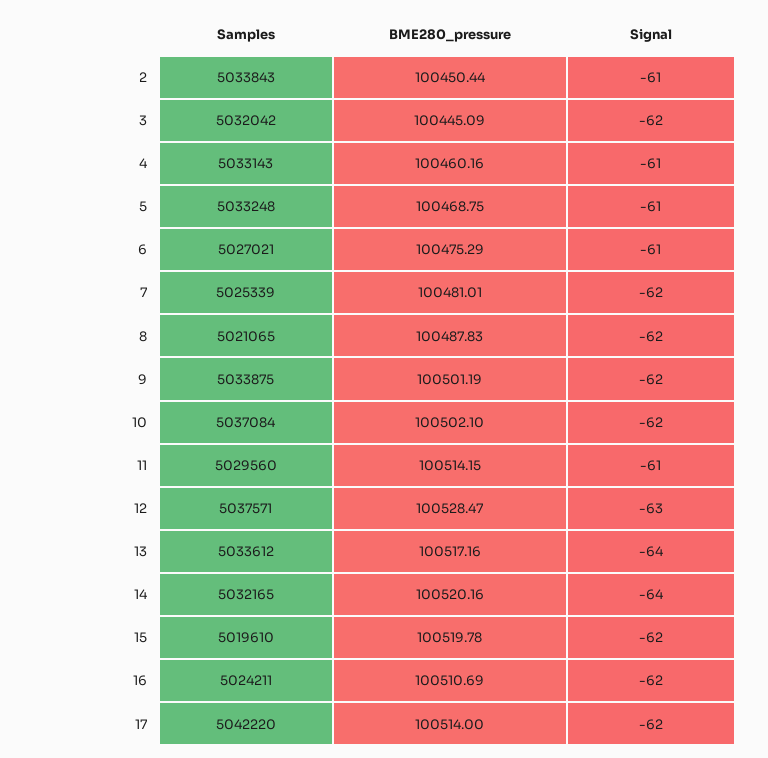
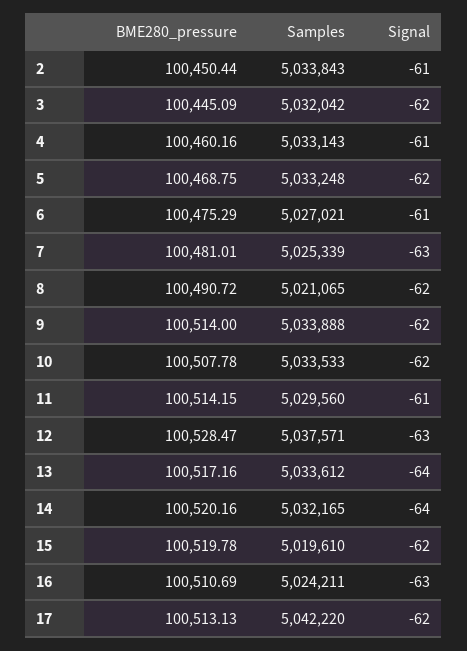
  {
    "Samples": {
      "2": 5033843,
      "3": 5032042,
      "4": 5033143,
      "5": 5033248,
      "6": 5027021,
      "7": 5025339,
      "8": 5021065,
-     "9": 5033875,
+     "9": 5033888,
-     "10": 5037084,
+     "10": 5033533,
      "11": 5029560,
      "12": 5037571,
      "13": 5033612,
      "14": 5032165,
      "15": 5019610,
      "16": 5024211,
      "17": 5042220
    },
    "BME280_pressure": {
      "2": 100450.44,
      "3": 100445.09,
      "4": 100460.16,
      "5": 100468.75,
      "6": 100475.29,
      "7": 100481.01,
-     "8": 100487.83,
+     "8": 100490.72,
-     "9": 100501.19,
+     "9": 100514,
-     "10": 100502.1,
+     "10": 100507.78,
      "11": 100514.15,
      "12": 100528.47,
      "13": 100517.16,
      "14": 100520.16,
      "15": 100519.78,
      "16": 100510.69,
-     "17": 100514
+     "17": 100513.13
    },
    "Signal": {
      "2": -61,
      "3": -62,
      "4": -61,
-     "5": -61,
+     "5": -62,
      "6": -61,
-     "7": -62,
+     "7": -63,
      "8": -62,
      "9": -62,
      "10": -62,
      "11": -61,
      "12": -63,
      "13": -64,
      "14": -64,
      "15": -62,
-     "16": -62,
+     "16": -63,
      "17": -62
    }
  }

